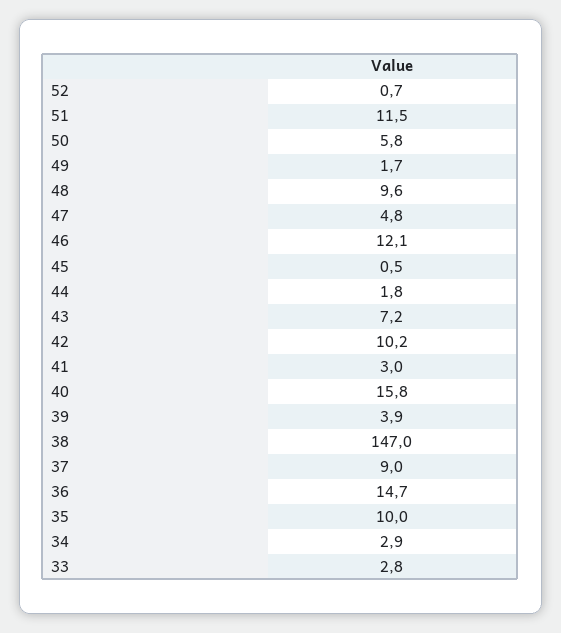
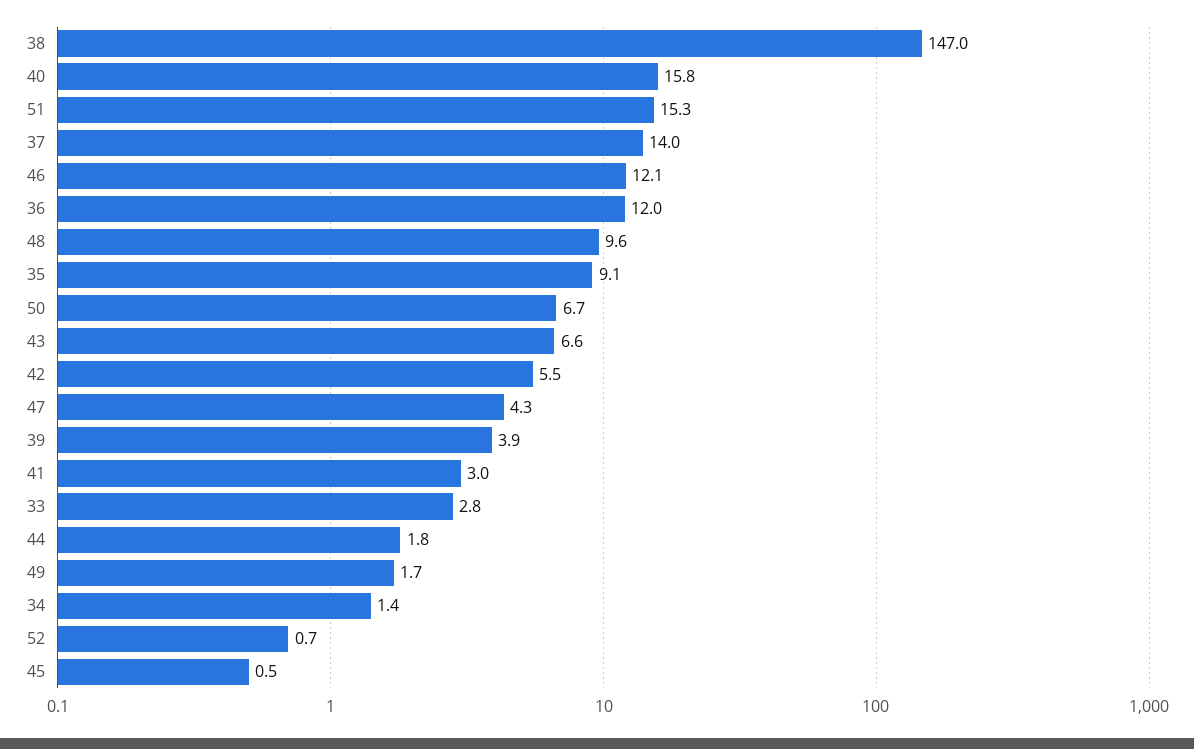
  {
    "52": 0.7,
-   "51": 11.5,
+   "51": 15.3,
-   "50": 5.8,
+   "50": 6.7,
    "49": 1.7,
    "48": 9.6,
-   "47": 4.8,
+   "47": 4.3,
    "46": 12.1,
    "45": 0.5,
    "44": 1.8,
-   "43": 7.2,
+   "43": 6.6,
-   "42": 10.2,
+   "42": 5.5,
    "41": 3,
    "40": 15.8,
    "39": 3.9,
    "38": 147,
-   "37": 9,
+   "37": 14,
-   "36": 14.7,
+   "36": 12,
-   "35": 10,
+   "35": 9.1,
-   "34": 2.9,
+   "34": 1.4,
    "33": 2.8
  }

